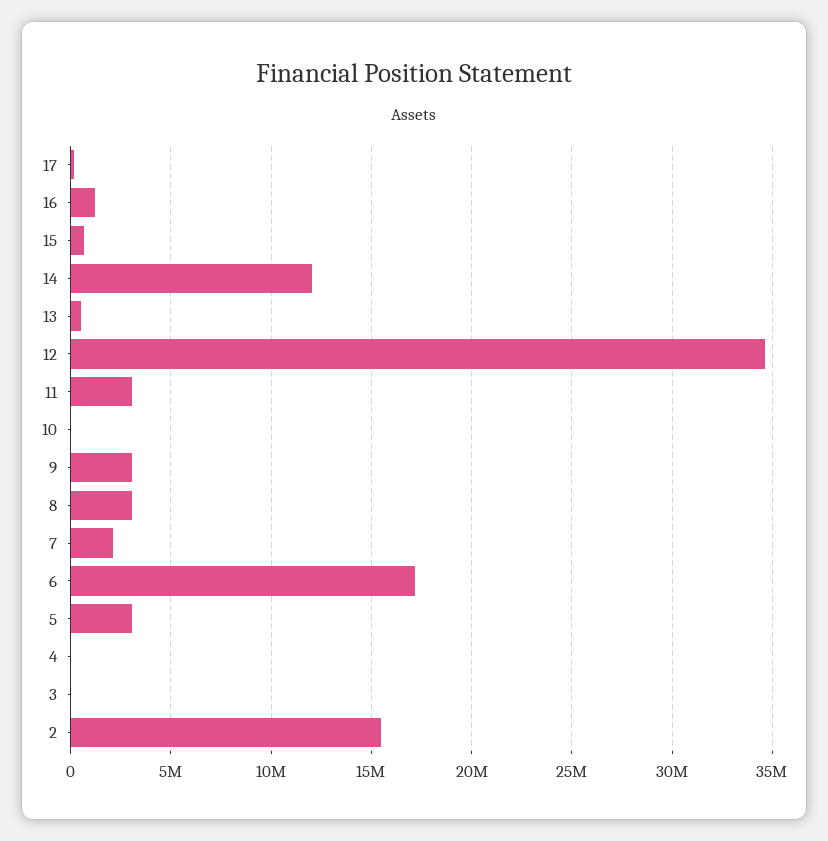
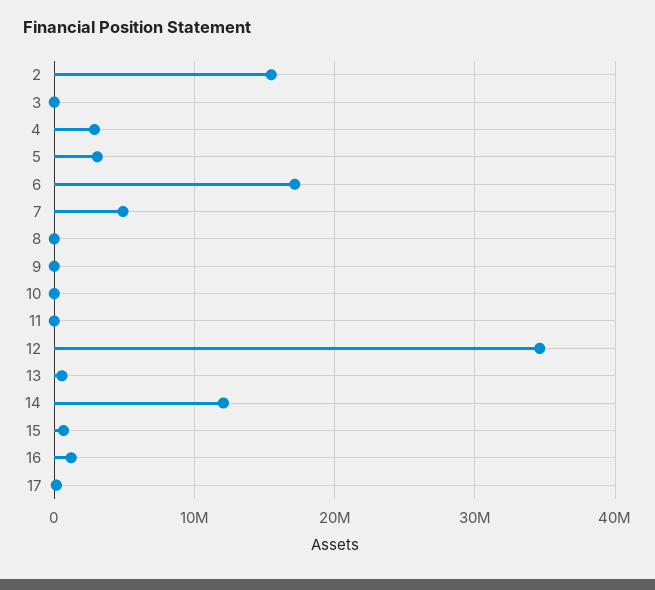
  {
    "17": 0,
    "16": 1000000,
    "15": 500000,
    "14": 12000000,
    "13": 500000,
    "12": 34500000,
-   "11": 3000000,
+   "11": 0,
    "10": 0,
-   "9": 3000000,
+   "9": 0,
-   "8": 3000000,
+   "8": 0,
-   "7": 2000000,
+   "7": 5000000,
    "6": 17000000,
    "5": 3000000,
-   "4": 0,
+   "4": 3000000,
    "3": 0,
    "2": 15500000
  }

